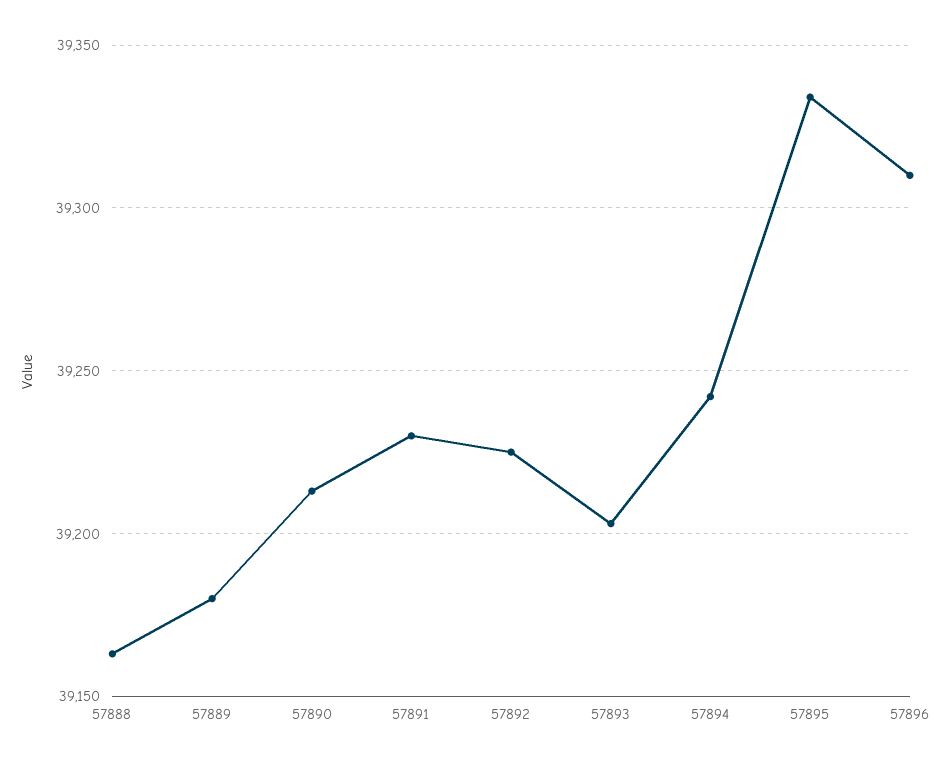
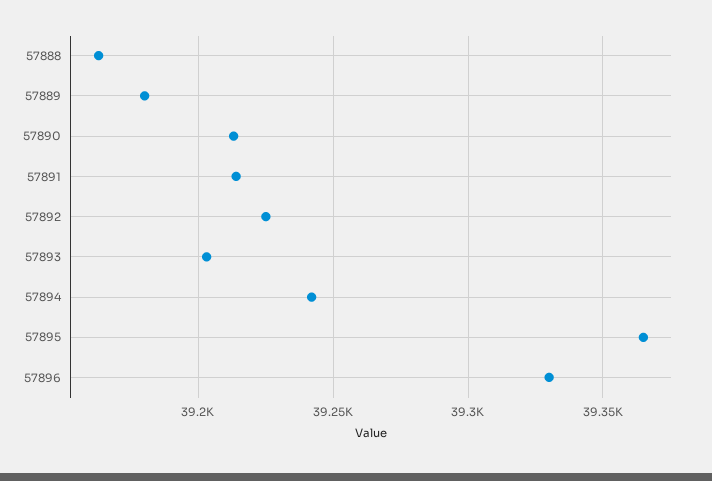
  {
    "57888": 39165,
    "57889": 39180,
    "57890": 39215,
-   "57891": 39230,
+   "57891": 39215,
    "57892": 39225,
    "57893": 39205,
    "57894": 39240,
-   "57895": 39335,
+   "57895": 39365,
-   "57896": 39310
+   "57896": 39330
  }

